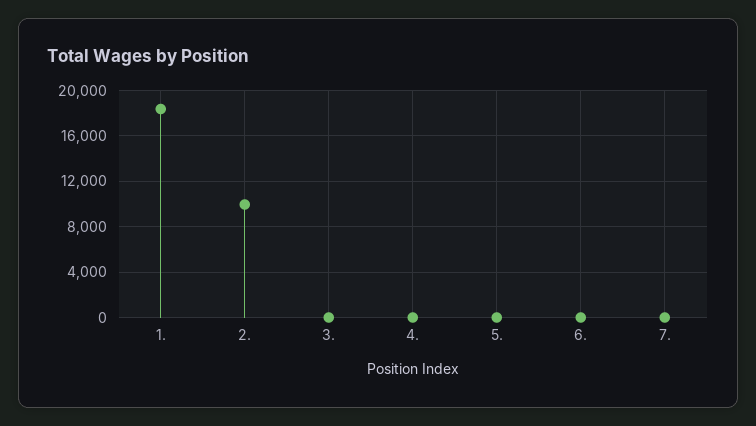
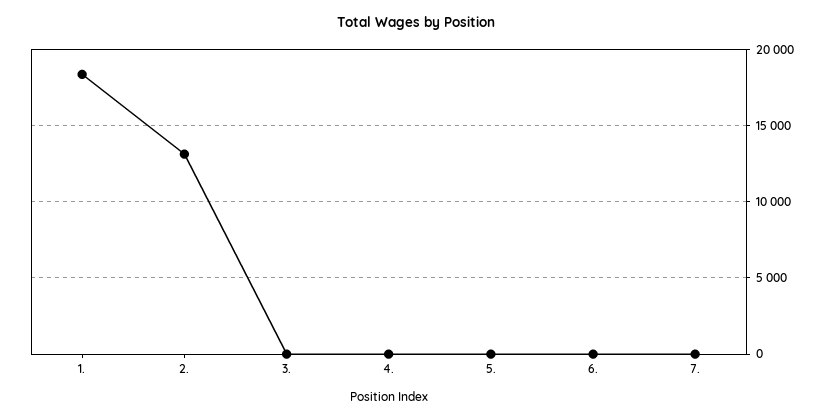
  {
    "1.": 18500,
-   "2.": 10000,
+   "2.": 13000,
    "3.": 0,
    "4.": 0,
    "5.": 0,
    "6.": 0,
    "7.": 0
  }

